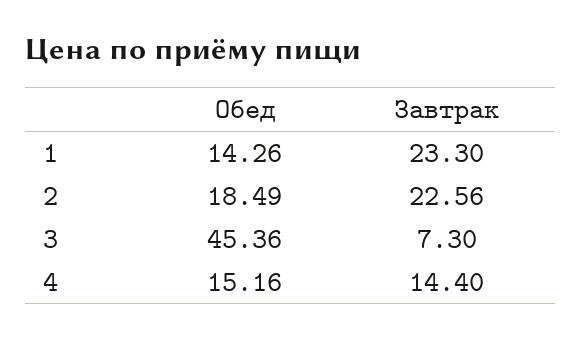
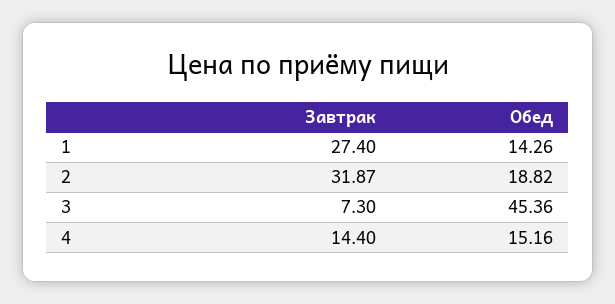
  {
    "Обед": {
      "1": 14.26,
-     "2": 18.49,
+     "2": 18.82,
      "3": 45.36,
      "4": 15.16
    },
    "Завтрак": {
-     "1": 23.3,
+     "1": 27.4,
-     "2": 22.56,
+     "2": 31.87,
      "3": 7.3,
      "4": 14.4
    }
  }

